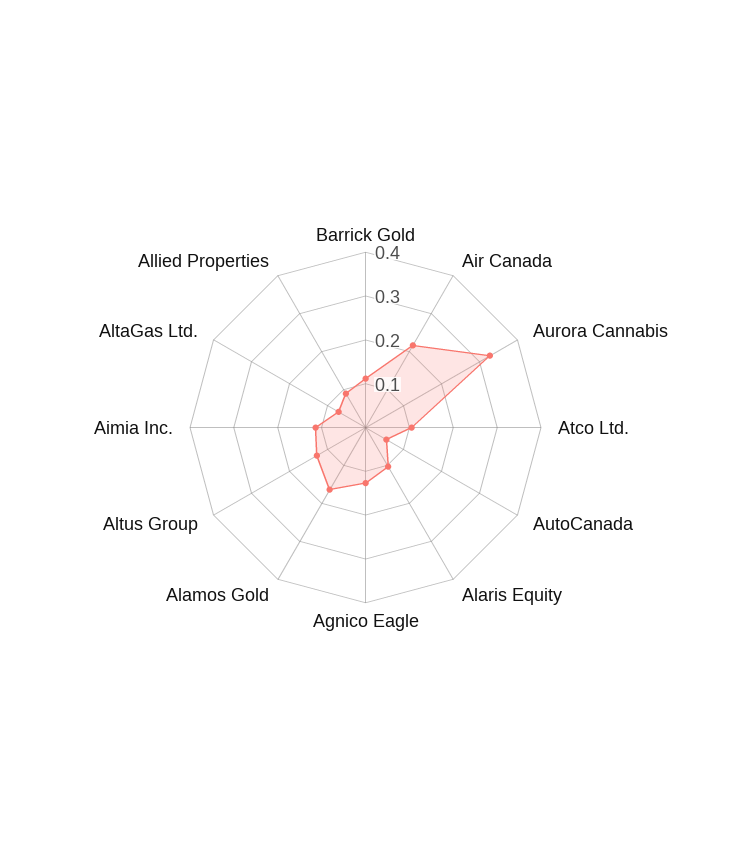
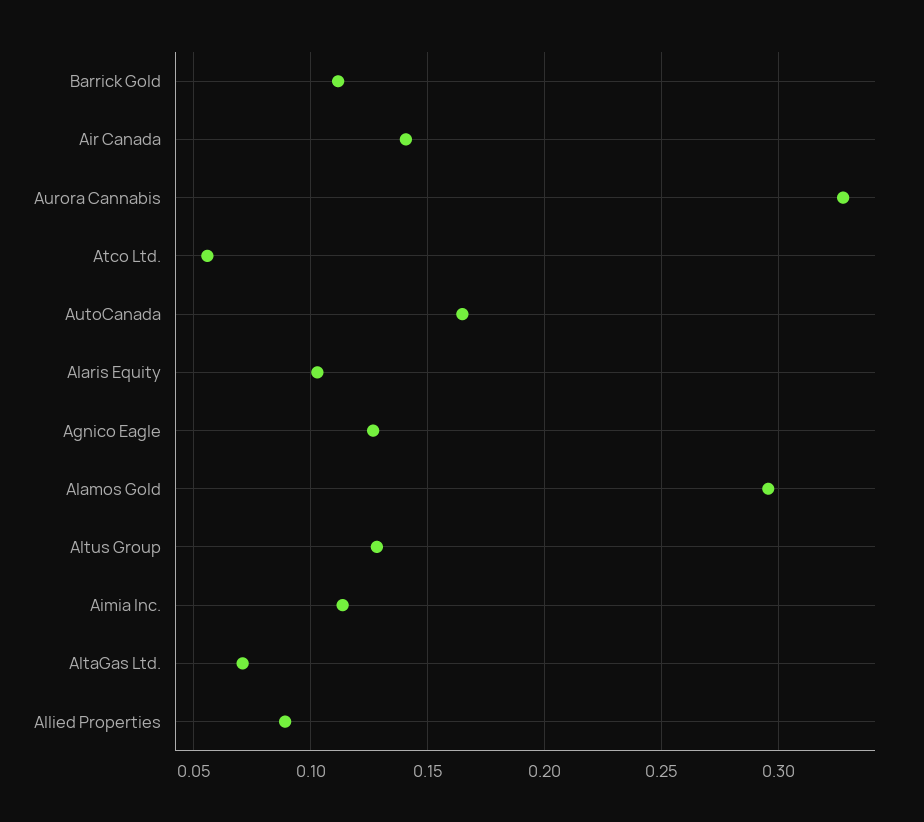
  {
    "Barrick Gold": 0.11,
-   "Air Canada": 0.22,
+   "Air Canada": 0.14,
    "Aurora Cannabis": 0.33,
-   "Atco Ltd.": 0.1,
+   "Atco Ltd.": 0.055,
-   "AutoCanada": 0.06,
+   "AutoCanada": 0.165,
    "Alaris Equity": 0.105,
    "Agnico Eagle": 0.125,
-   "Alamos Gold": 0.16,
+   "Alamos Gold": 0.295,
    "Altus Group": 0.13,
    "Aimia Inc.": 0.115,
    "AltaGas Ltd.": 0.07,
    "Allied Properties": 0.09
  }

